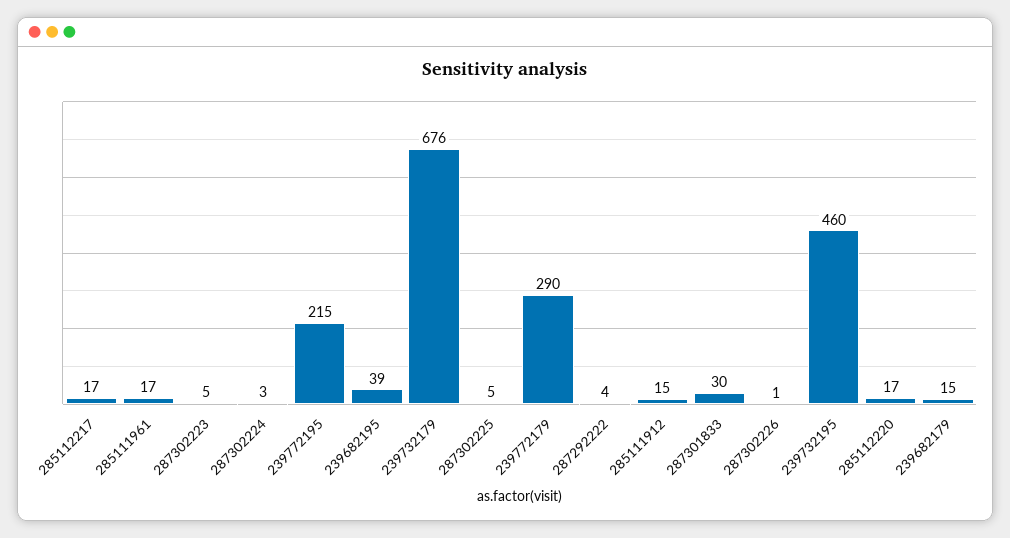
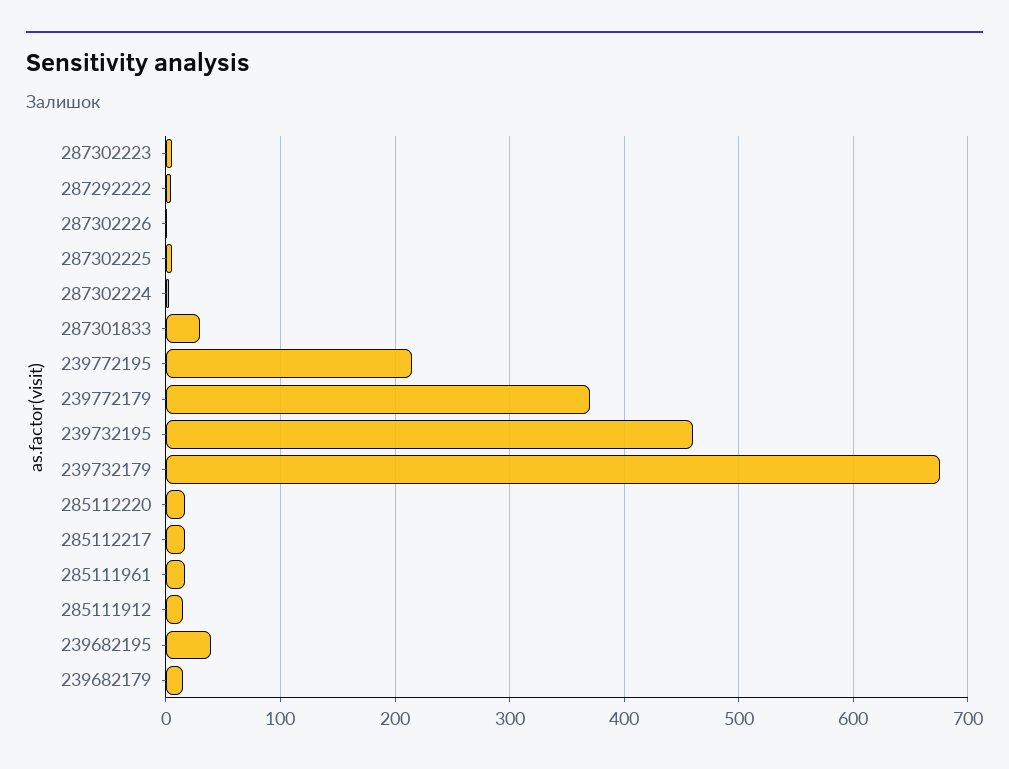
  {
    "285112217": 17,
    "285111961": 17,
    "287302223": 5,
    "287302224": 3,
    "239772195": 215,
    "239682195": 39,
    "239732179": 676,
    "287302225": 5,
-   "239772179": 290,
+   "239772179": 370,
    "287292222": 4,
    "285111912": 15,
    "287301833": 30,
    "287302226": 1,
    "239732195": 460,
    "285112220": 17,
    "239682179": 15
  }

